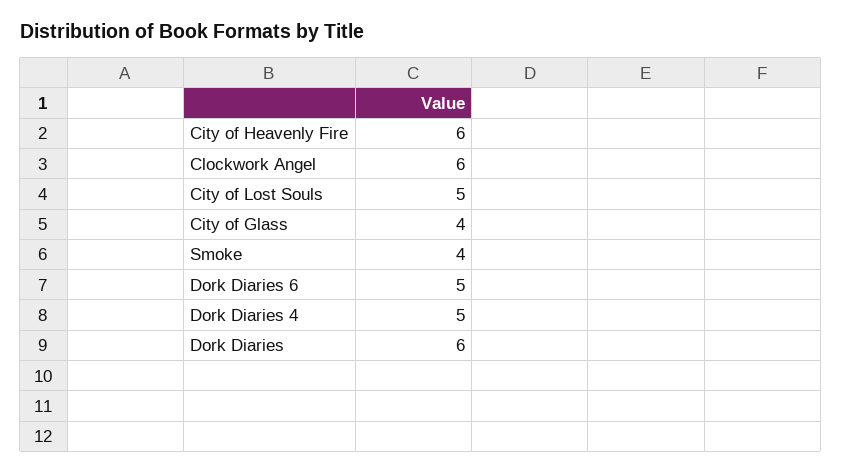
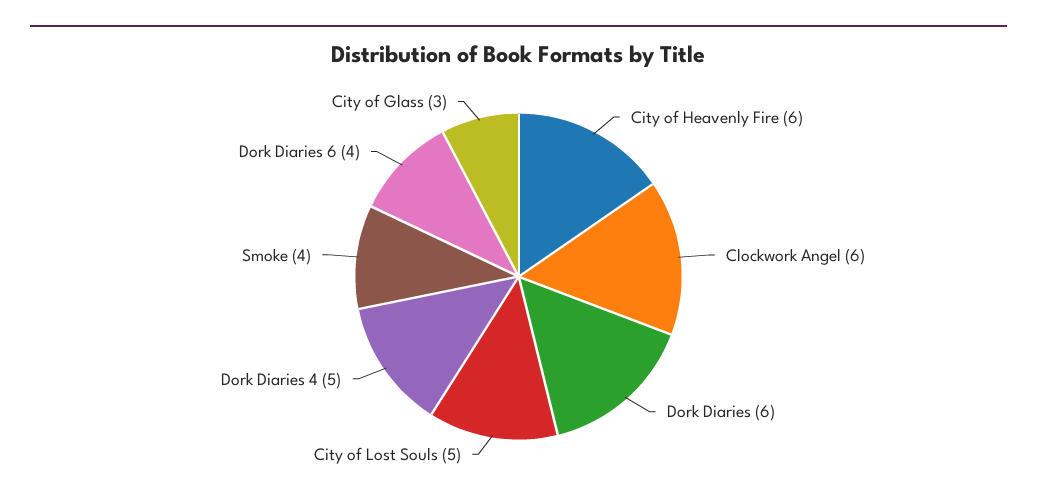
  {
    "City of Heavenly Fire": 6,
    "Clockwork Angel": 6,
    "City of Lost Souls": 5,
-   "City of Glass": 4,
+   "City of Glass": 3,
    "Smoke": 4,
-   "Dork Diaries 6": 5,
+   "Dork Diaries 6": 4,
    "Dork Diaries 4": 5,
    "Dork Diaries": 6
  }

